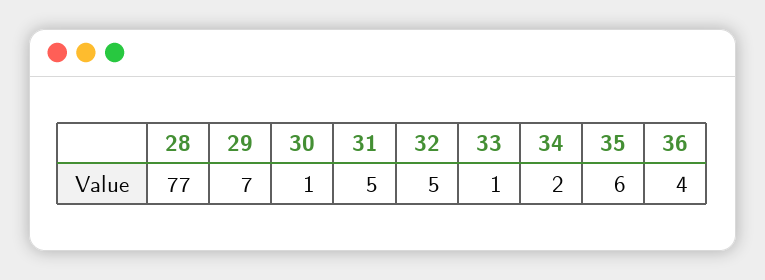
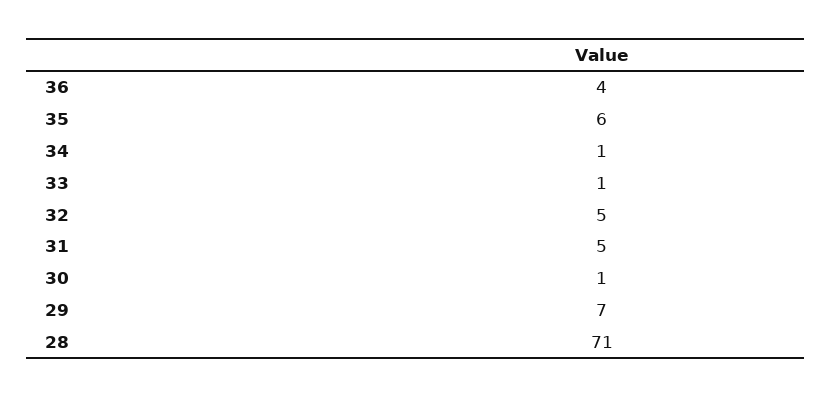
  {
-   "28": 77,
+   "28": 71,
    "29": 7,
    "30": 1,
    "31": 5,
    "32": 5,
    "33": 1,
-   "34": 2,
+   "34": 1,
    "35": 6,
    "36": 4
  }

